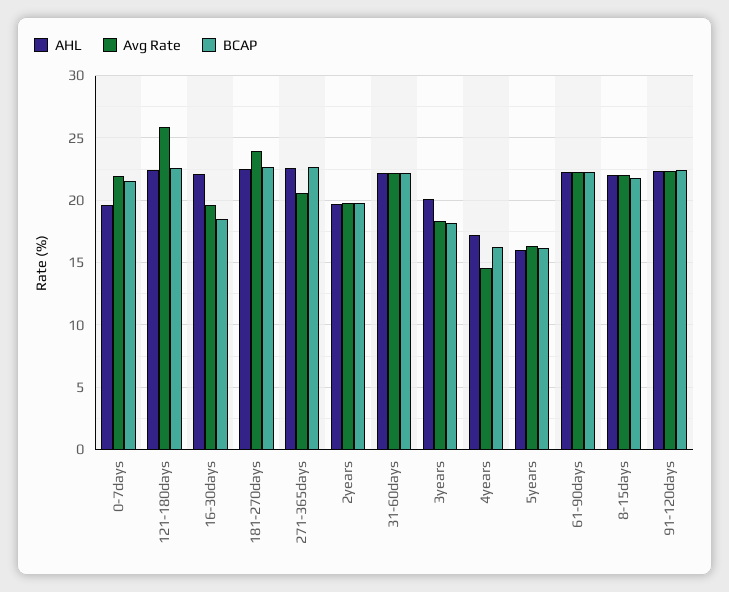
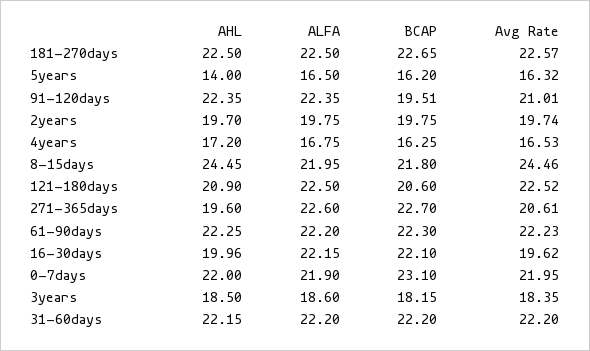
  {
    "AHL": {
-     "0-7days": 19.5,
+     "0-7days": 22,
-     "121-180days": 22.5,
+     "121-180days": 20.9,
-     "16-30days": 22,
+     "16-30days": 19.96,
      "181-270days": 22.5,
-     "271-365days": 22.5,
+     "271-365days": 19.6,
      "2years": 19.7,
      "31-60days": 22.15,
-     "3years": 20,
+     "3years": 18.5,
      "4years": 17.2,
-     "5years": 16,
+     "5years": 14,
      "61-90days": 22.25,
-     "8-15days": 22,
+     "8-15days": 24.45,
      "91-120days": 22.35
    },
    "Avg Rate": {
      "0-7days": 21.95,
-     "121-180days": 26,
+     "121-180days": 22.52,
      "16-30days": 19.62,
-     "181-270days": 24,
+     "181-270days": 22.57,
      "271-365days": 20.61,
      "2years": 19.74,
      "31-60days": 22.2,
      "3years": 18.35,
-     "4years": 14.5,
+     "4years": 16.53,
      "5years": 16.32,
      "61-90days": 22.23,
-     "8-15days": 22,
+     "8-15days": 24.46,
-     "91-120days": 22.5
+     "91-120days": 21.01
    },
    "BCAP": {
-     "0-7days": 21.5,
+     "0-7days": 23.1,
-     "121-180days": 22.5,
+     "121-180days": 20.6,
-     "16-30days": 18.5,
+     "16-30days": 22.1,
      "181-270days": 22.65,
      "271-365days": 22.7,
      "2years": 19.75,
      "31-60days": 22.2,
      "3years": 18.15,
      "4years": 16.25,
      "5years": 16.2,
      "61-90days": 22.3,
      "8-15days": 21.8,
-     "91-120days": 22.5
+     "91-120days": 19.51
-   }
+   },
+   "ALFA": {
+     "181-270days": 22.5,
+     "5years": 16.5,
+     "91-120days": 22.35,
+     "2years": 19.75,
+     "4years": 16.75,
+     "8-15days": 21.95,
+     "121-180days": 22.5,
+     "271-365days": 22.6,
+     "61-90days": 22.2,
+     "16-30days": 22.15,
+     "0-7days": 21.9,
+     "3years": 18.6,
+     "31-60days": 22.2
+   }
  }

